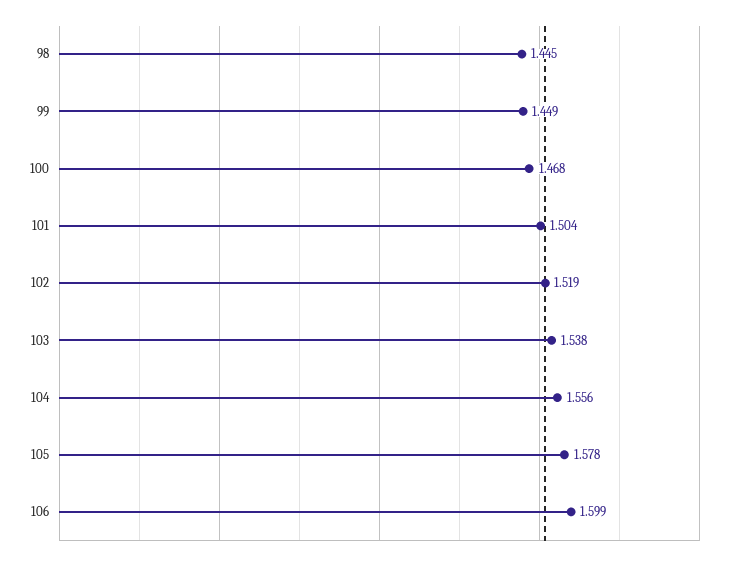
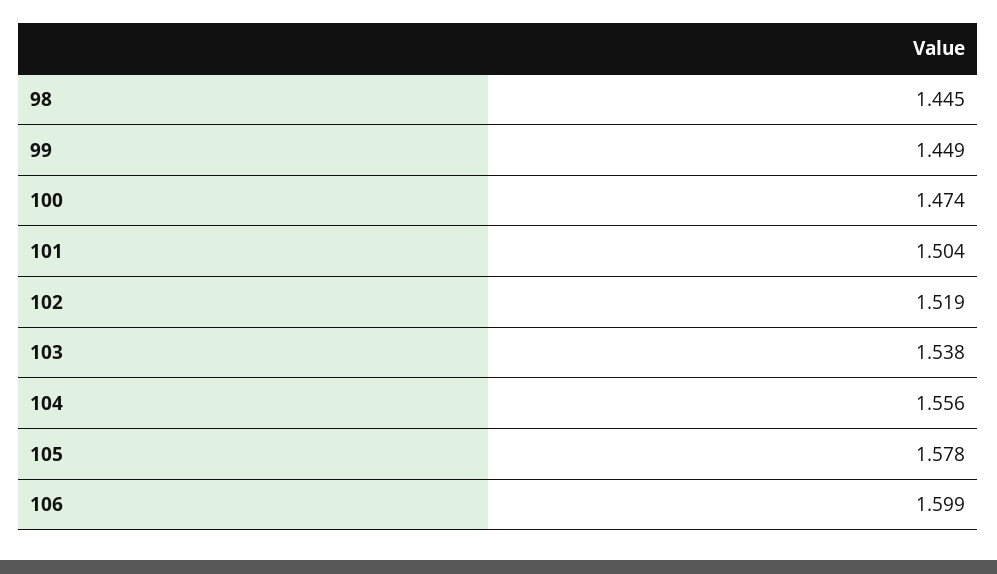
  {
    "98": 1.445,
    "99": 1.449,
-   "100": 1.468,
+   "100": 1.474,
    "101": 1.504,
    "102": 1.519,
    "103": 1.538,
    "104": 1.556,
    "105": 1.578,
    "106": 1.599
  }

